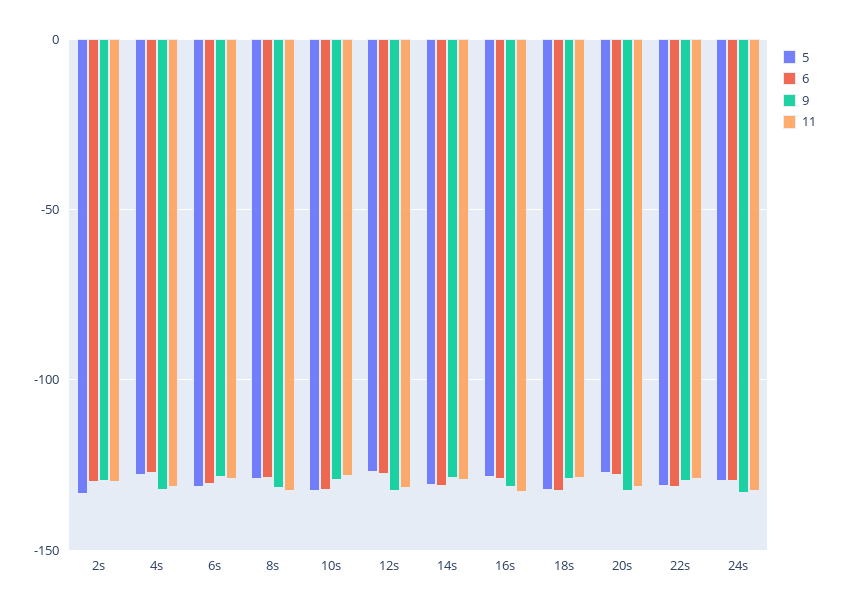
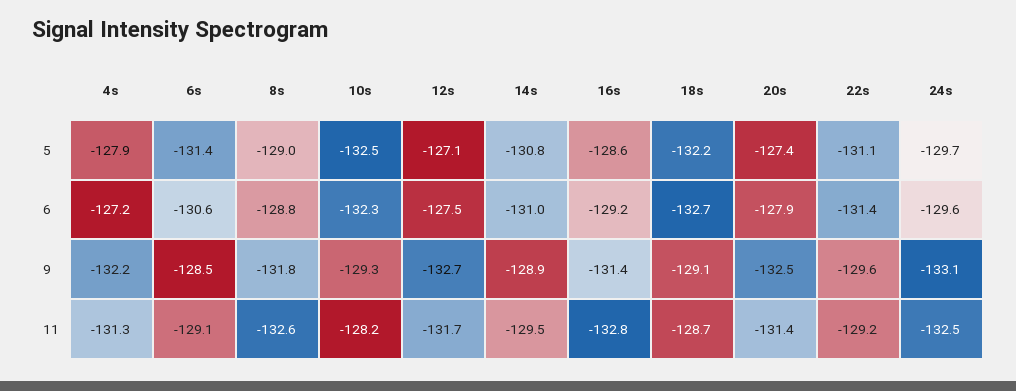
  {
    "5": {
-     "2s": -135,
      "4s": -127.9,
      "6s": -131.4,
      "8s": -129,
      "10s": -132.5,
      "12s": -127.1,
      "14s": -130.8,
      "16s": -128.6,
      "18s": -132.2,
      "20s": -127.4,
      "22s": -131.1,
      "24s": -129.7
    },
    "6": {
-     "2s": -130,
      "4s": -127.2,
      "6s": -130.6,
      "8s": -128.8,
      "10s": -132.3,
      "12s": -127.5,
      "14s": -131,
      "16s": -129.2,
      "18s": -132.7,
      "20s": -127.9,
      "22s": -131.4,
      "24s": -129.6
    },
    "9": {
-     "2s": -130,
      "4s": -132.2,
      "6s": -128.5,
      "8s": -131.8,
      "10s": -129.3,
      "12s": -132.7,
      "14s": -128.9,
      "16s": -131.4,
      "18s": -129.1,
      "20s": -132.5,
      "22s": -129.6,
      "24s": -133.1
    },
    "11": {
-     "2s": -130,
      "4s": -131.3,
      "6s": -129.1,
      "8s": -132.6,
      "10s": -128.2,
      "12s": -131.7,
      "14s": -129.5,
      "16s": -132.8,
      "18s": -128.7,
      "20s": -131.4,
      "22s": -129.2,
      "24s": -132.5
    }
  }

